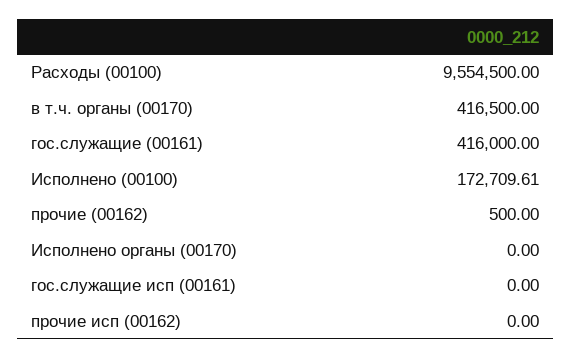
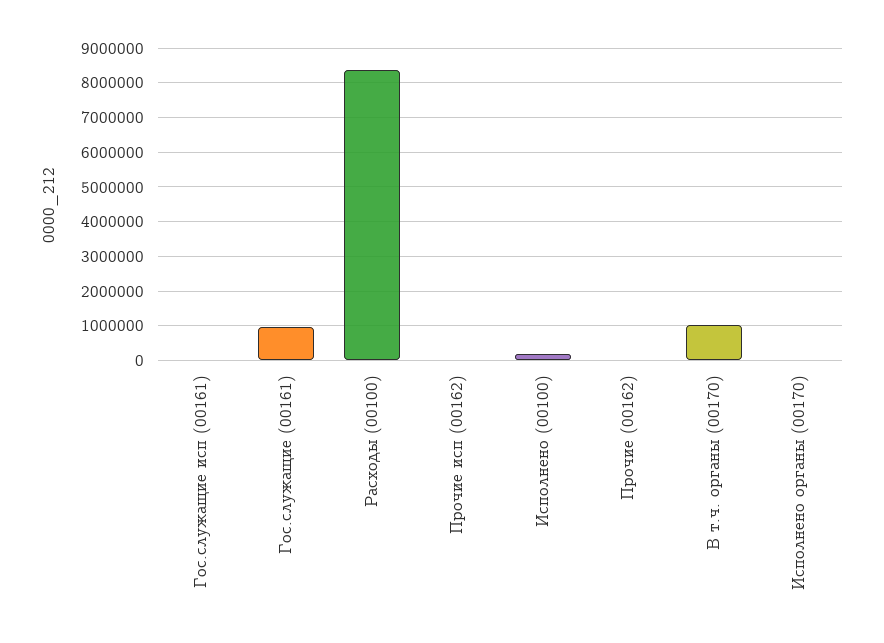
  {
-   "Расходы (00100)": 9554500,
+   "Расходы (00100)": 8400000,
-   "в т.ч. органы (00170)": 416500,
+   "в т.ч. органы (00170)": 1000000,
-   "гос.служащие (00161)": 416000,
+   "гос.служащие (00161)": 1000000,
    "Исполнено (00100)": 172709.61,
    "прочие (00162)": 500,
    "Исполнено органы (00170)": 0,
    "гос.служащие исп (00161)": 0,
    "прочие исп (00162)": 0
  }

